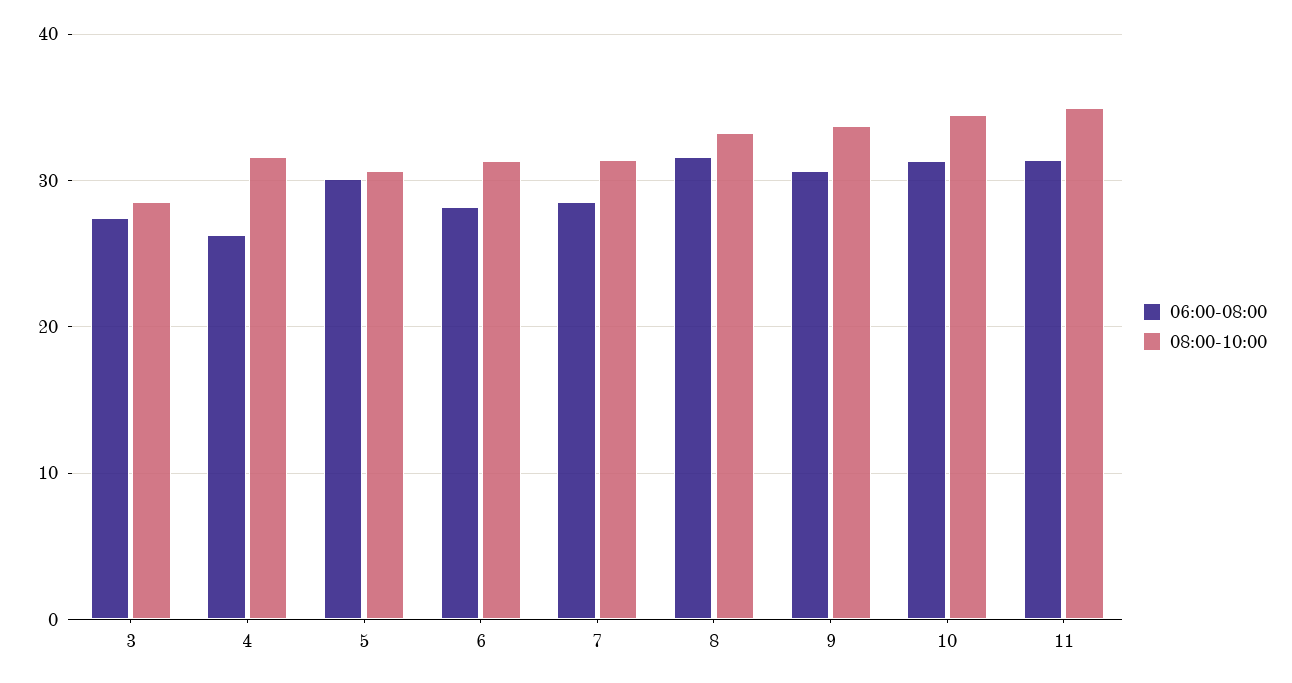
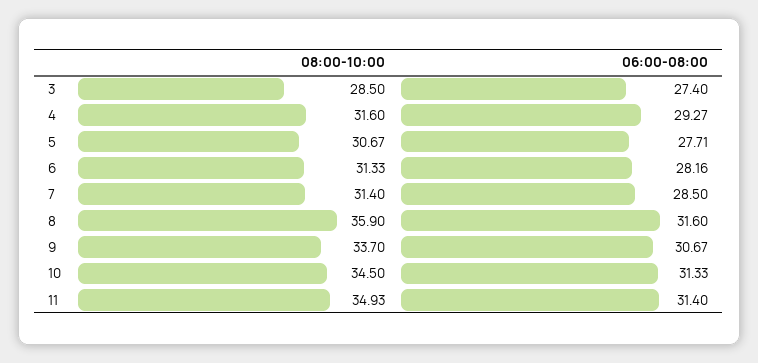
  {
    "06:00-08:00": {
      "3": 27.4,
-     "4": 26,
+     "4": 29.27,
-     "5": 30,
+     "5": 27.71,
      "6": 28.16,
      "7": 28.5,
      "8": 31.6,
      "9": 30.67,
      "10": 31.33,
      "11": 31.4
    },
    "08:00-10:00": {
      "3": 28.5,
      "4": 31.6,
      "5": 30.67,
      "6": 31.33,
      "7": 31.4,
-     "8": 33,
+     "8": 35.9,
      "9": 33.7,
      "10": 34.5,
      "11": 34.93
    }
  }

